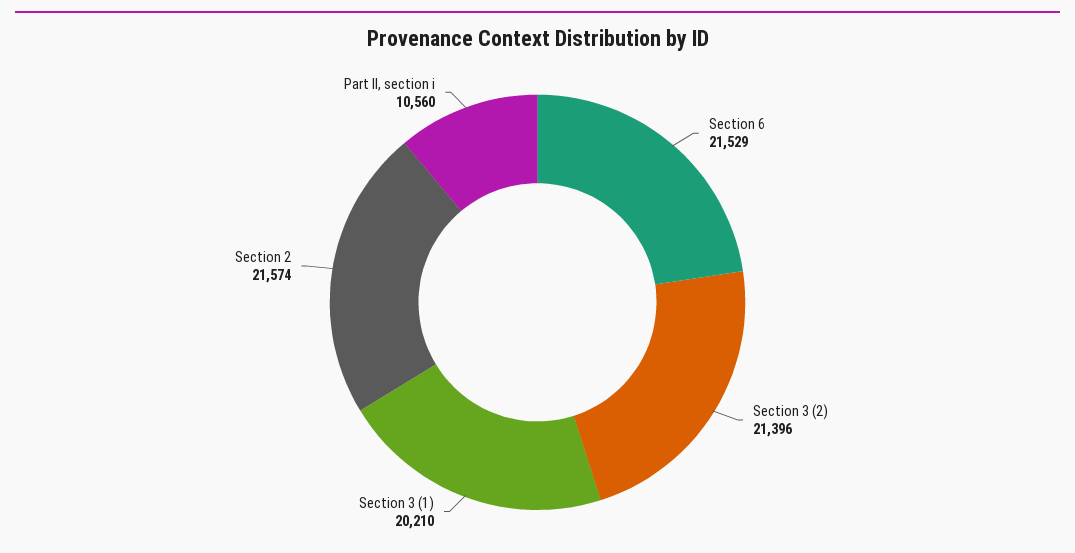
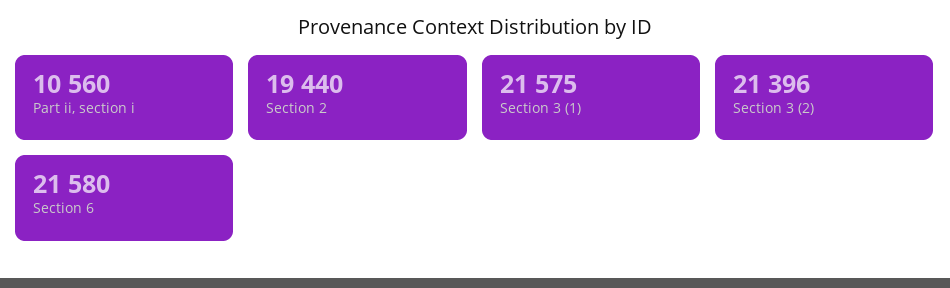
  {
-   "Section 6": 21529,
+   "Section 6": 21580,
    "Section 3 (2)": 21396,
-   "Section 3 (1)": 20210,
+   "Section 3 (1)": 21575,
-   "Section 2": 21574,
+   "Section 2": 19440,
    "Part II, section i": 10560
  }

